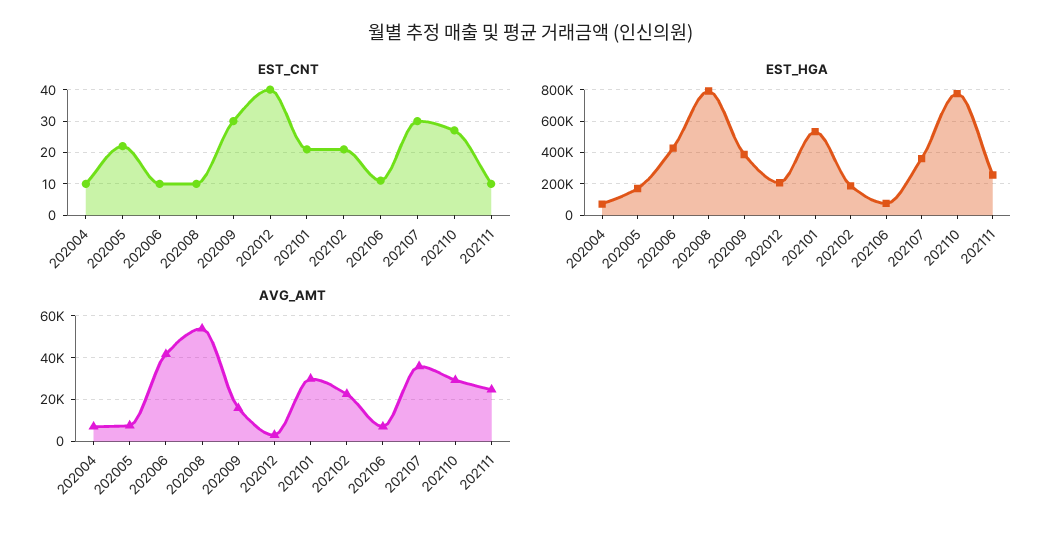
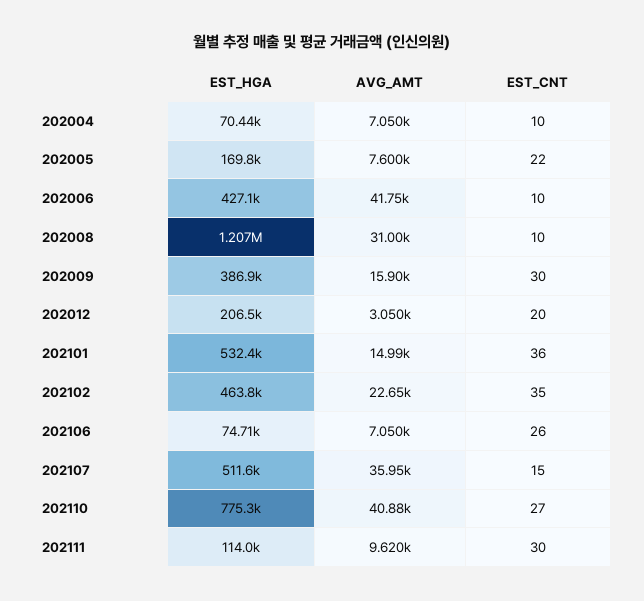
  {
    "EST_CNT": {
      "202004": 10,
      "202005": 22,
      "202006": 10,
      "202008": 10,
      "202009": 30,
-     "202012": 40,
+     "202012": 20,
-     "202101": 20,
+     "202101": 36,
-     "202102": 20,
+     "202102": 35,
-     "202106": 10,
+     "202106": 26,
-     "202107": 30,
+     "202107": 15,
      "202110": 27,
-     "202111": 10
+     "202111": 30
    },
    "EST_HGA": {
      "202004": 70440,
      "202005": 169800,
      "202006": 427100,
-     "202008": 800000,
+     "202008": 1207000,
      "202009": 386900,
      "202012": 206500,
      "202101": 532400,
-     "202102": 200000,
+     "202102": 463800,
      "202106": 74710,
-     "202107": 350000,
+     "202107": 511600,
      "202110": 775300,
-     "202111": 250000
+     "202111": 114000
    },
    "AVG_AMT": {
      "202004": 7050,
      "202005": 7600,
      "202006": 41750,
-     "202008": 55000,
+     "202008": 31000,
      "202009": 15900,
      "202012": 3050,
-     "202101": 30000,
+     "202101": 14990,
      "202102": 22650,
      "202106": 7050,
      "202107": 35950,
-     "202110": 30000,
+     "202110": 40880,
-     "202111": 25000
+     "202111": 9620
    }
  }

